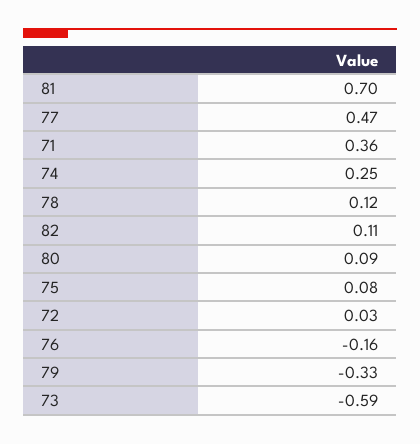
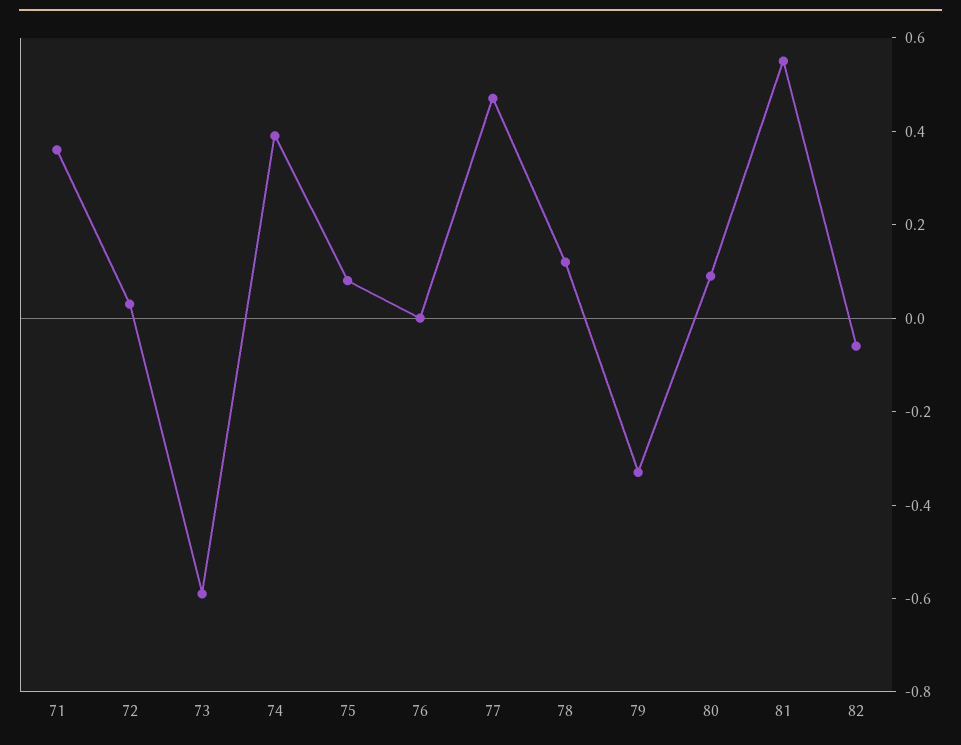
  {
-   "81": 0.7,
+   "81": 0.55,
    "77": 0.47,
    "71": 0.36,
-   "74": 0.25,
+   "74": 0.4,
    "78": 0.12,
-   "82": 0.11,
+   "82": -0.05,
    "80": 0.09,
    "75": 0.08,
    "72": 0.03,
-   "76": -0.16,
+   "76": 0,
    "79": -0.33,
    "73": -0.59
  }

